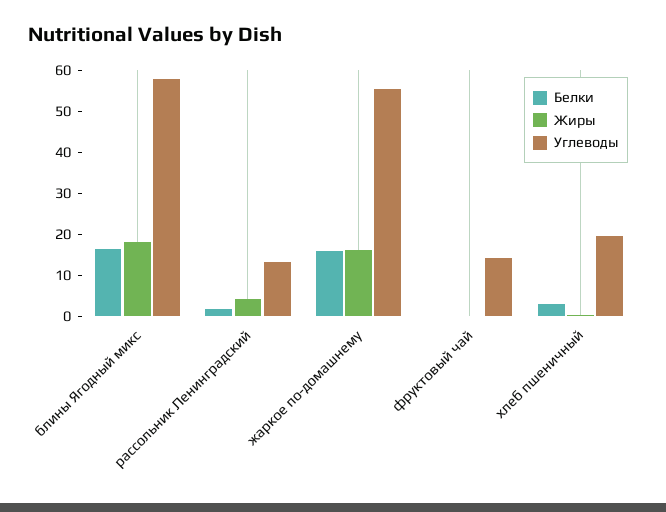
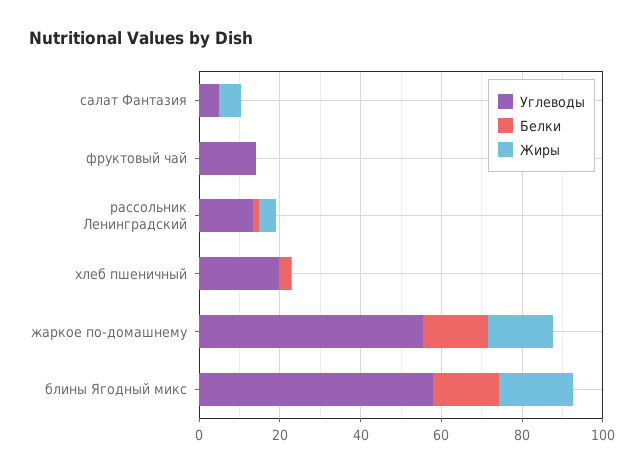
  {
    "Белки": {
      "блины Ягодный микс": 16,
      "рассольник Ленинградский": 2,
      "жаркое по-домашнему": 16,
      "фруктовый чай": 0,
-     "хлеб пшеничный": 4
+     "хлеб пшеничный": 4,
+     "салат Фантазия": 0
    },
    "Жиры": {
      "блины Ягодный микс": 18,
      "рассольник Ленинградский": 4,
      "жаркое по-домашнему": 16,
      "фруктовый чай": 0,
-     "хлеб пшеничный": 0
+     "хлеб пшеничный": 0,
+     "салат Фантазия": 5
    },
    "Углеводы": {
      "блины Ягодный микс": 58,
      "рассольник Ленинградский": 14,
      "жаркое по-домашнему": 56,
      "фруктовый чай": 14,
-     "хлеб пшеничный": 20
+     "хлеб пшеничный": 20,
+     "салат Фантазия": 5
    }
  }

